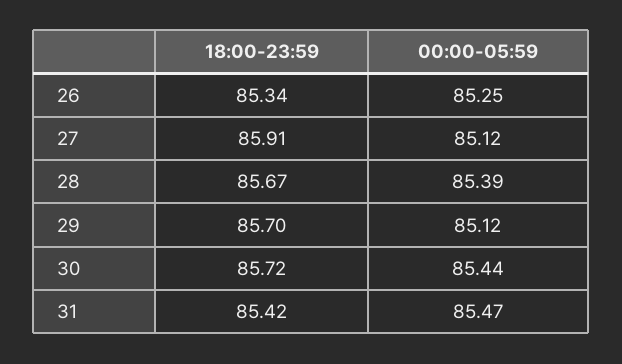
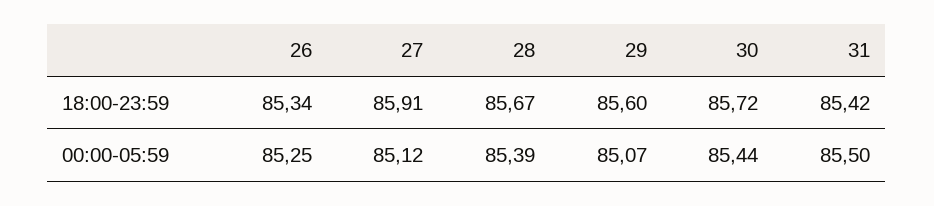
  {
    "18:00-23:59": {
      "26": 85.34,
      "27": 85.91,
      "28": 85.67,
-     "29": 85.7,
+     "29": 85.6,
      "30": 85.72,
      "31": 85.42
    },
    "00:00-05:59": {
      "26": 85.25,
      "27": 85.12,
      "28": 85.39,
-     "29": 85.12,
+     "29": 85.07,
      "30": 85.44,
-     "31": 85.47
+     "31": 85.5
    }
  }

